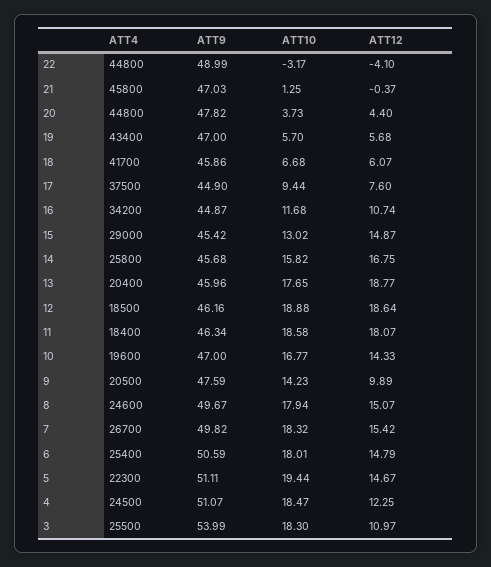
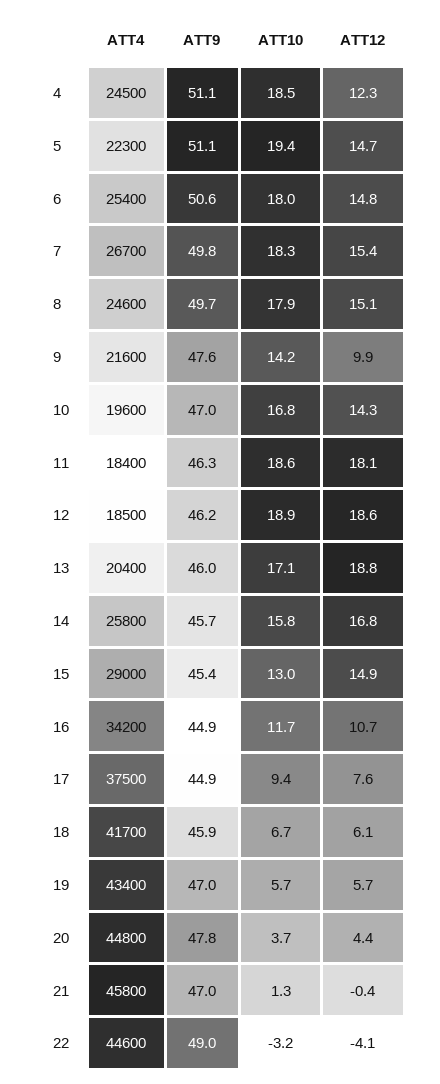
  {
    "ATT4": {
-     "22": 44800,
+     "22": 44600,
      "21": 45800,
      "20": 44800,
      "19": 43400,
      "18": 41700,
      "17": 37500,
      "16": 34200,
      "15": 29000,
      "14": 25800,
      "13": 20400,
      "12": 18500,
      "11": 18400,
      "10": 19600,
-     "9": 20500,
+     "9": 21600,
      "8": 24600,
      "7": 26700,
      "6": 25400,
      "5": 22300,
-     "4": 24500,
+     "4": 24500
-     "3": 25500
    },
    "ATT9": {
      "22": 48.99,
      "21": 47.03,
      "20": 47.82,
      "19": 47,
      "18": 45.86,
      "17": 44.9,
      "16": 44.87,
      "15": 45.42,
      "14": 45.68,
      "13": 45.96,
      "12": 46.16,
      "11": 46.34,
      "10": 47,
      "9": 47.59,
      "8": 49.67,
      "7": 49.82,
      "6": 50.59,
      "5": 51.11,
-     "4": 51.07,
+     "4": 51.07
-     "3": 53.99
    },
    "ATT10": {
      "22": -3.17,
      "21": 1.25,
      "20": 3.73,
      "19": 5.7,
      "18": 6.68,
      "17": 9.44,
      "16": 11.68,
      "15": 13.02,
      "14": 15.82,
-     "13": 17.65,
+     "13": 17.1,
      "12": 18.88,
      "11": 18.58,
      "10": 16.77,
      "9": 14.23,
      "8": 17.94,
      "7": 18.32,
      "6": 18.01,
      "5": 19.44,
-     "4": 18.47,
+     "4": 18.47
-     "3": 18.3
    },
    "ATT12": {
      "22": -4.1,
      "21": -0.37,
      "20": 4.4,
      "19": 5.68,
      "18": 6.07,
      "17": 7.6,
      "16": 10.74,
      "15": 14.87,
      "14": 16.75,
      "13": 18.77,
      "12": 18.64,
      "11": 18.07,
      "10": 14.33,
      "9": 9.89,
      "8": 15.07,
      "7": 15.42,
      "6": 14.79,
      "5": 14.67,
-     "4": 12.25,
+     "4": 12.25
-     "3": 10.97
    }
  }

